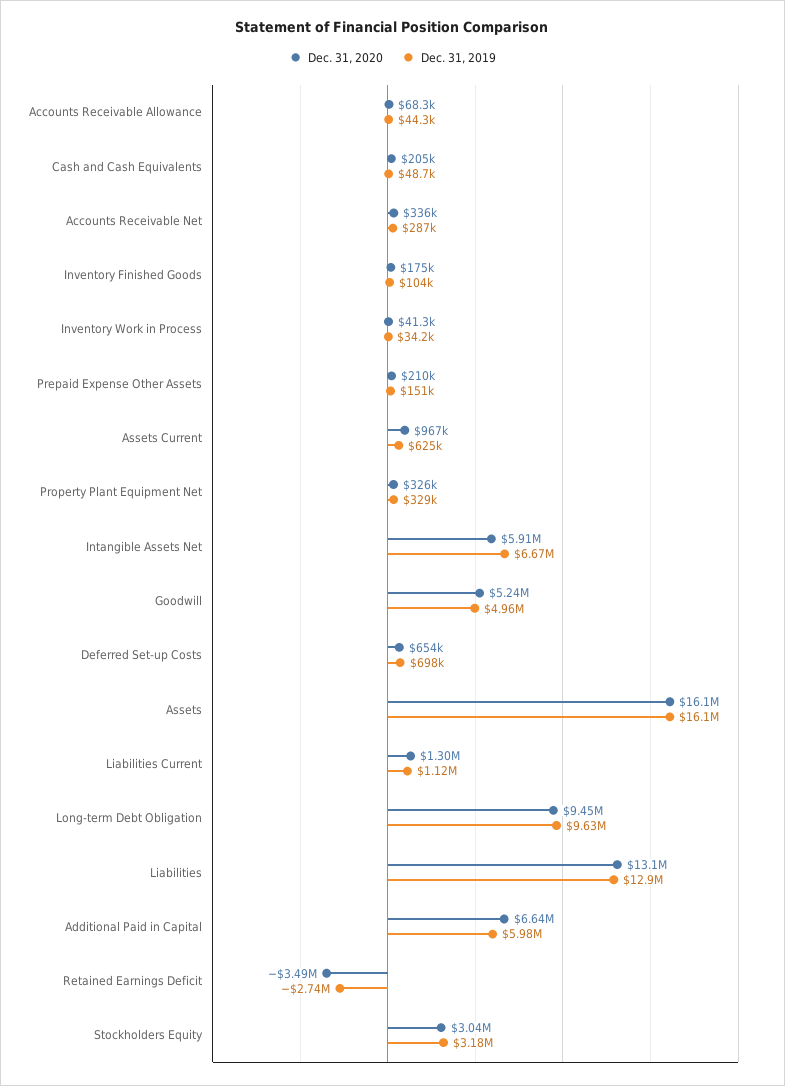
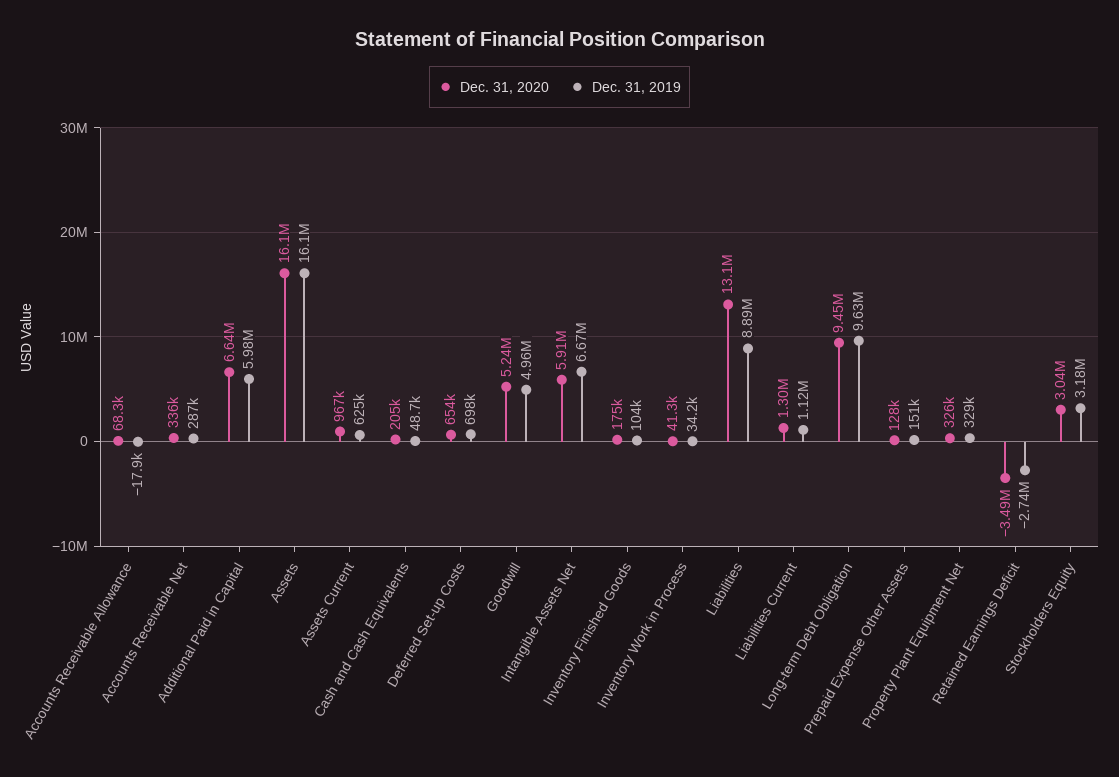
  {
    "Dec. 31, 2020": {
      "Accounts Receivable Allowance": 68300,
      "Cash and Cash Equivalents": 205000,
      "Accounts Receivable Net": 336000,
      "Inventory Finished Goods": 175000,
      "Inventory Work in Process": 41300,
-     "Prepaid Expense Other Assets": 210000,
+     "Prepaid Expense Other Assets": 128000,
      "Assets Current": 967000,
      "Property Plant Equipment Net": 326000,
      "Intangible Assets Net": 5910000,
      "Goodwill": 5240000,
      "Deferred Set-up Costs": 654000,
      "Assets": 16100000,
      "Liabilities Current": 1300000,
      "Long-term Debt Obligation": 9450000,
      "Liabilities": 13100000,
      "Additional Paid in Capital": 6640000,
      "Retained Earnings Deficit": -3490000,
      "Stockholders Equity": 3040000
    },
    "Dec. 31, 2019": {
-     "Accounts Receivable Allowance": 44300,
+     "Accounts Receivable Allowance": -17900,
      "Cash and Cash Equivalents": 48700,
      "Accounts Receivable Net": 287000,
      "Inventory Finished Goods": 104000,
      "Inventory Work in Process": 34200,
      "Prepaid Expense Other Assets": 151000,
      "Assets Current": 625000,
      "Property Plant Equipment Net": 329000,
      "Intangible Assets Net": 6670000,
      "Goodwill": 4960000,
      "Deferred Set-up Costs": 698000,
      "Assets": 16100000,
      "Liabilities Current": 1120000,
      "Long-term Debt Obligation": 9630000,
-     "Liabilities": 12900000,
+     "Liabilities": 8890000,
      "Additional Paid in Capital": 5980000,
      "Retained Earnings Deficit": -2740000,
      "Stockholders Equity": 3180000
    }
  }

